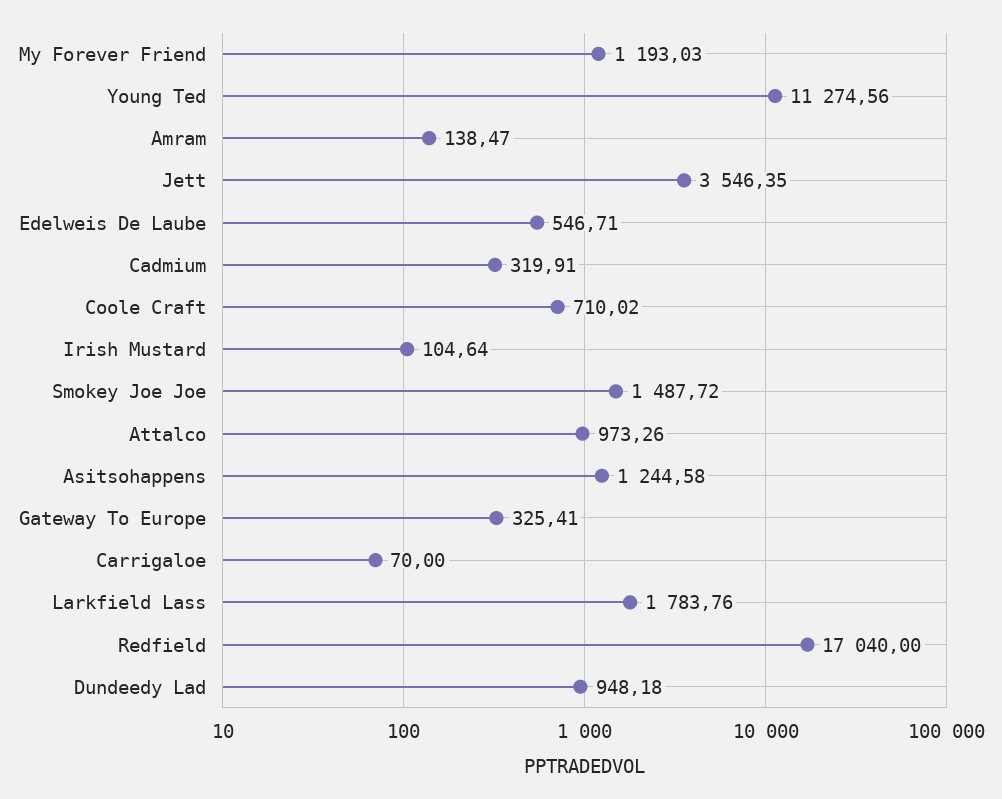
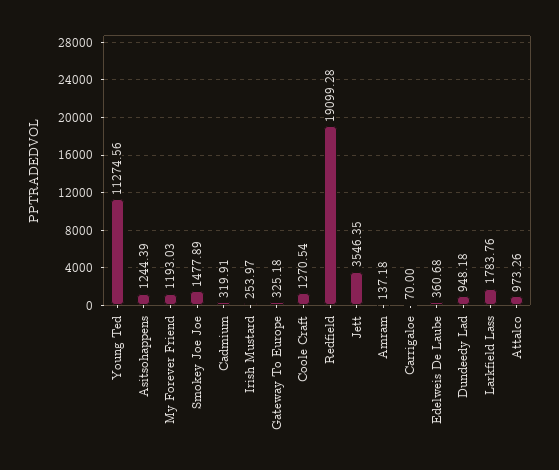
  {
    "My Forever Friend": 1193.03,
    "Young Ted": 11274.56,
-   "Amram": 138.47,
+   "Amram": 137.18,
    "Jett": 3546.35,
-   "Edelweis De Laube": 546.71,
+   "Edelweis De Laube": 360.68,
    "Cadmium": 319.91,
-   "Coole Craft": 710.02,
+   "Coole Craft": 1270.54,
-   "Irish Mustard": 104.64,
+   "Irish Mustard": 253.97,
-   "Smokey Joe Joe": 1487.72,
+   "Smokey Joe Joe": 1477.89,
    "Attalco": 973.26,
-   "Asitsohappens": 1244.58,
+   "Asitsohappens": 1244.39,
-   "Gateway To Europe": 325.41,
+   "Gateway To Europe": 325.18,
    "Carrigaloe": 70,
    "Larkfield Lass": 1783.76,
-   "Redfield": 17040,
+   "Redfield": 19099.28,
    "Dundeedy Lad": 948.18
  }

